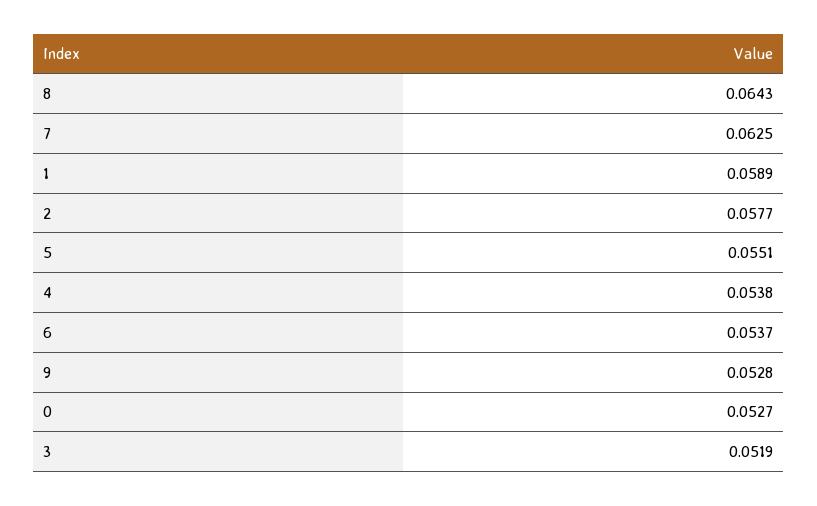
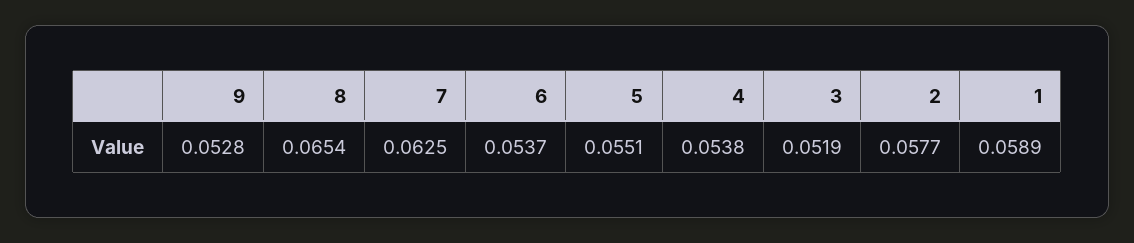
  {
-   "8": 0.0643,
+   "8": 0.0654,
    "7": 0.0625,
    "1": 0.0589,
    "2": 0.0577,
    "5": 0.0551,
    "4": 0.0538,
    "6": 0.0537,
    "9": 0.0528,
-   "0": 0.0527,
    "3": 0.0519
  }

